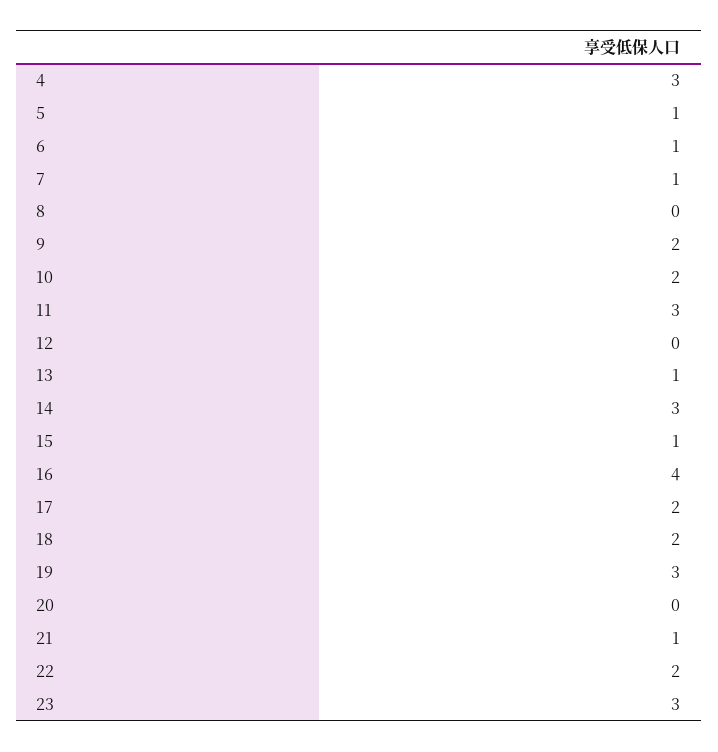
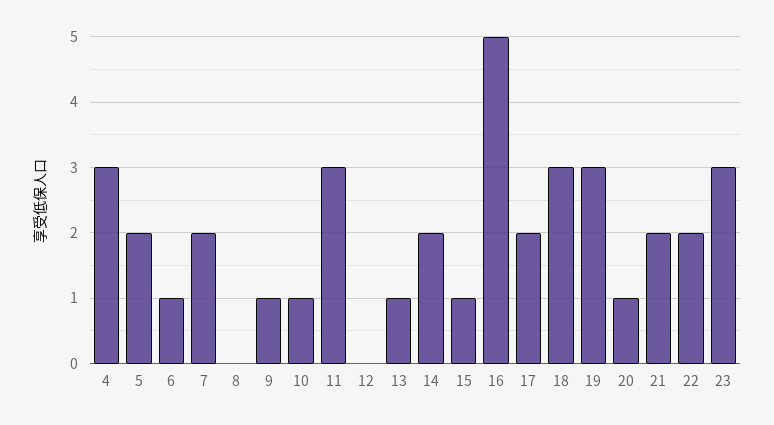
  {
    "4": 3,
-   "5": 1,
+   "5": 2,
    "6": 1,
-   "7": 1,
+   "7": 2,
    "8": 0,
-   "9": 2,
+   "9": 1,
-   "10": 2,
+   "10": 1,
    "11": 3,
    "12": 0,
    "13": 1,
-   "14": 3,
+   "14": 2,
    "15": 1,
-   "16": 4,
+   "16": 5,
    "17": 2,
-   "18": 2,
+   "18": 3,
    "19": 3,
-   "20": 0,
+   "20": 1,
-   "21": 1,
+   "21": 2,
    "22": 2,
    "23": 3
  }

